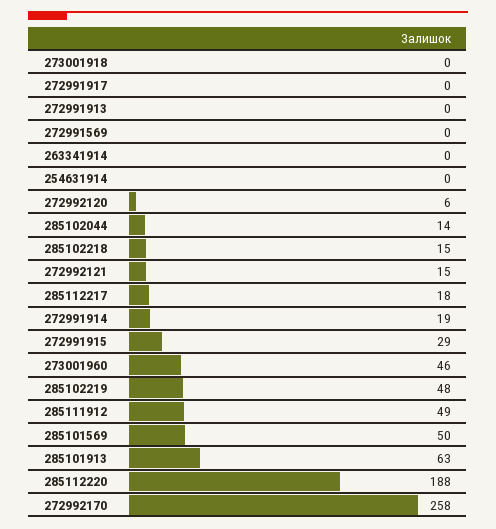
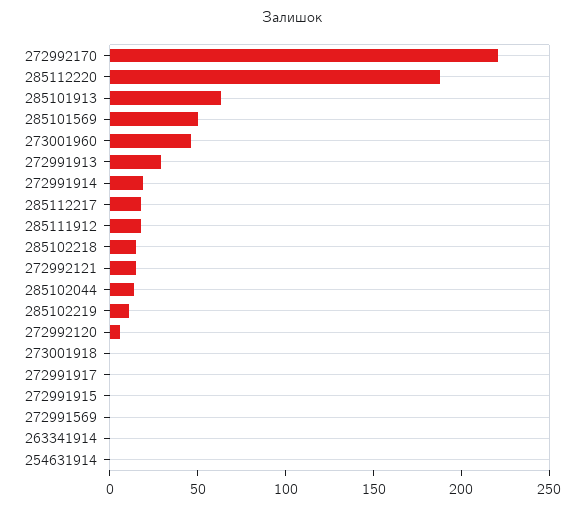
  {
    "273001918": 0,
    "272991917": 0,
-   "272991913": 0,
+   "272991913": 30,
    "272991569": 0,
    "263341914": 0,
    "254631914": 0,
    "272992120": 6,
    "285102044": 14,
    "285102218": 15,
    "272992121": 15,
    "285112217": 18,
    "272991914": 19,
-   "272991915": 29,
+   "272991915": 0,
    "273001960": 46,
-   "285102219": 48,
+   "285102219": 10,
-   "285111912": 49,
+   "285111912": 20,
    "285101569": 50,
    "285101913": 63,
    "285112220": 188,
-   "272992170": 258
+   "272992170": 220
  }

